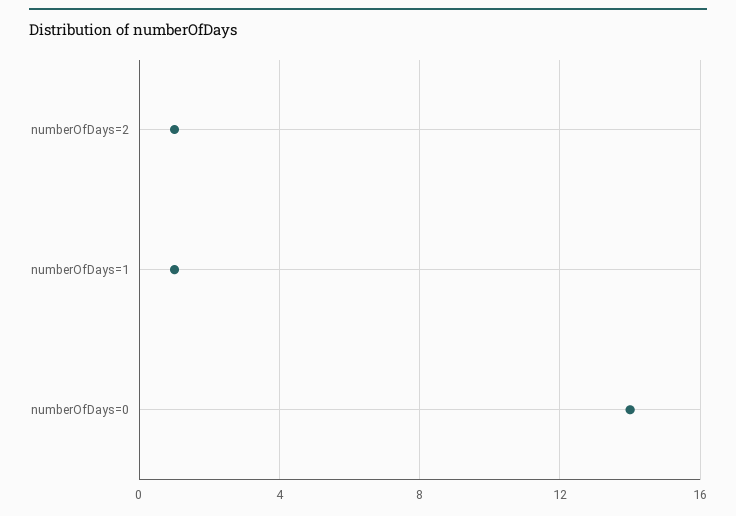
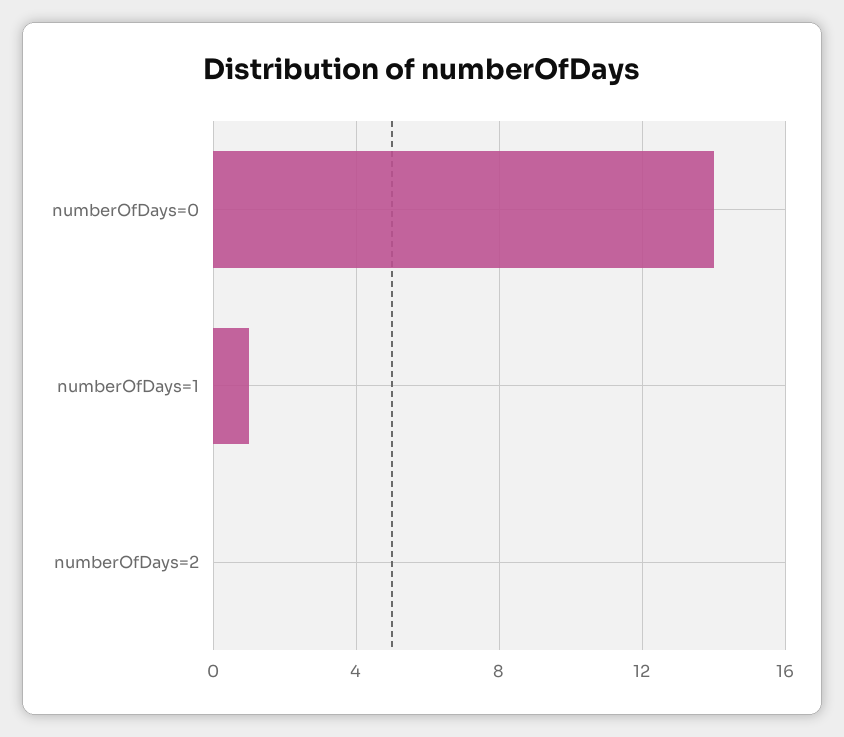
  {
-   "numberOfDays=2": 1,
+   "numberOfDays=2": 0,
    "numberOfDays=1": 1,
    "numberOfDays=0": 14
  }

